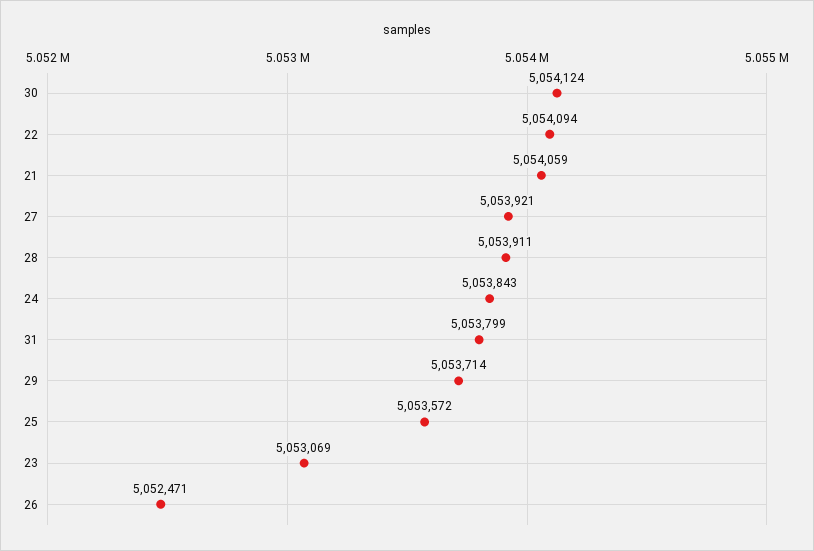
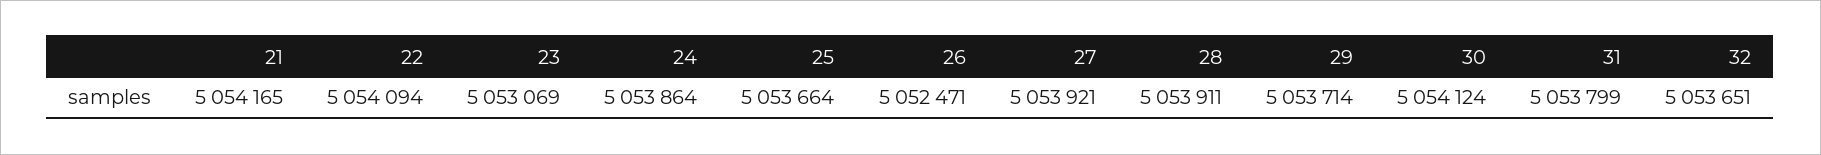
  {
    "30": 5054124,
    "22": 5054094,
-   "21": 5054059,
+   "21": 5054165,
    "27": 5053921,
    "28": 5053911,
-   "24": 5053843,
+   "24": 5053864,
    "31": 5053799,
    "29": 5053714,
-   "25": 5053572,
+   "25": 5053664,
    "23": 5053069,
-   "26": 5052471
+   "26": 5052471,
+   "32": 5053651
  }

